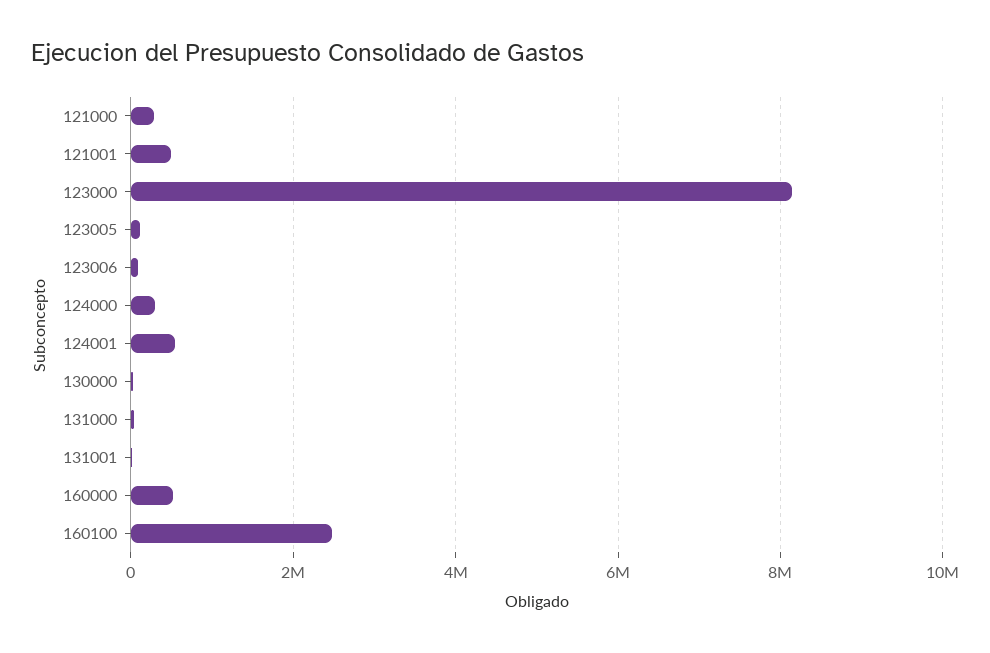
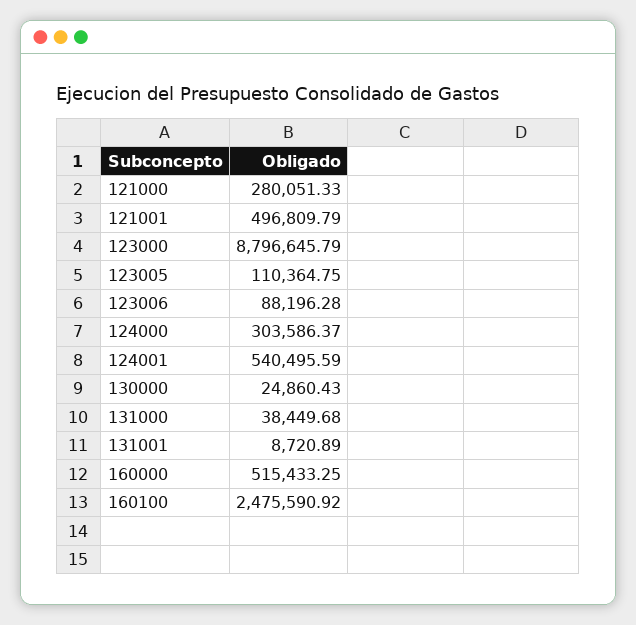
  {
    "121000": 280051.33,
    "121001": 496809.79,
-   "123000": 8200000,
+   "123000": 8796645.79,
    "123005": 110364.75,
    "123006": 88196.28,
    "124000": 303586.37,
    "124001": 540495.59,
    "130000": 24860.43,
    "131000": 38449.68,
    "131001": 8720.89,
    "160000": 515433.25,
    "160100": 2475590.92
  }

